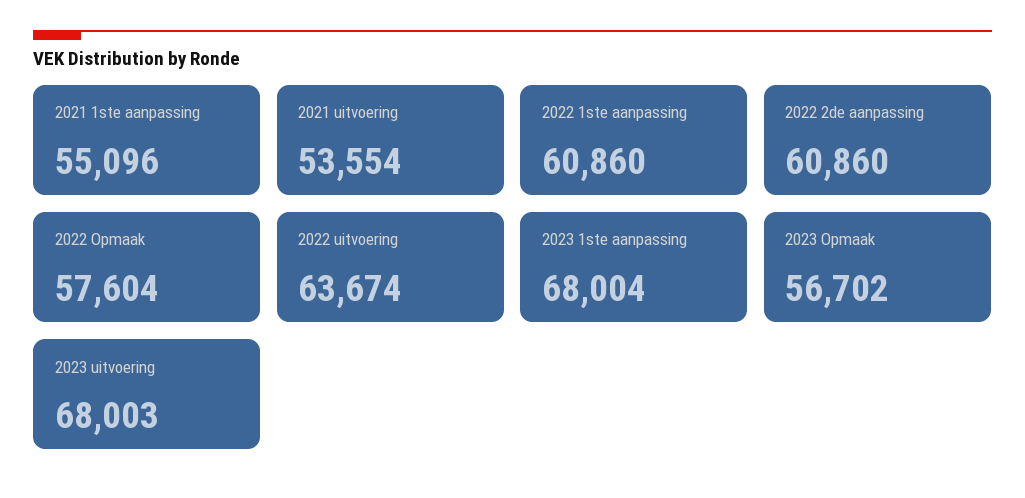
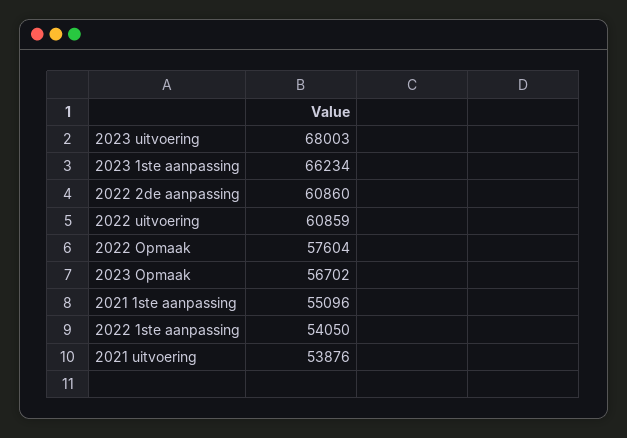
  {
    "2021 1ste aanpassing": 55096,
-   "2021 uitvoering": 53554,
+   "2021 uitvoering": 53876,
-   "2022 1ste aanpassing": 60860,
+   "2022 1ste aanpassing": 54050,
    "2022 2de aanpassing": 60860,
    "2022 Opmaak": 57604,
-   "2022 uitvoering": 63674,
+   "2022 uitvoering": 60859,
-   "2023 1ste aanpassing": 68004,
+   "2023 1ste aanpassing": 66234,
    "2023 Opmaak": 56702,
    "2023 uitvoering": 68003
  }

